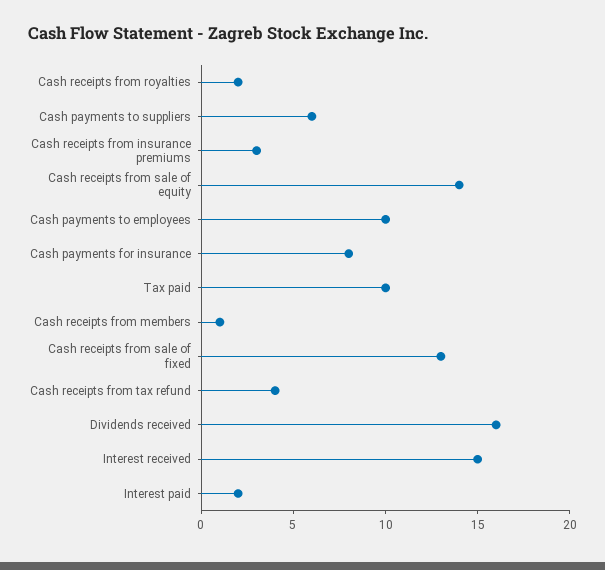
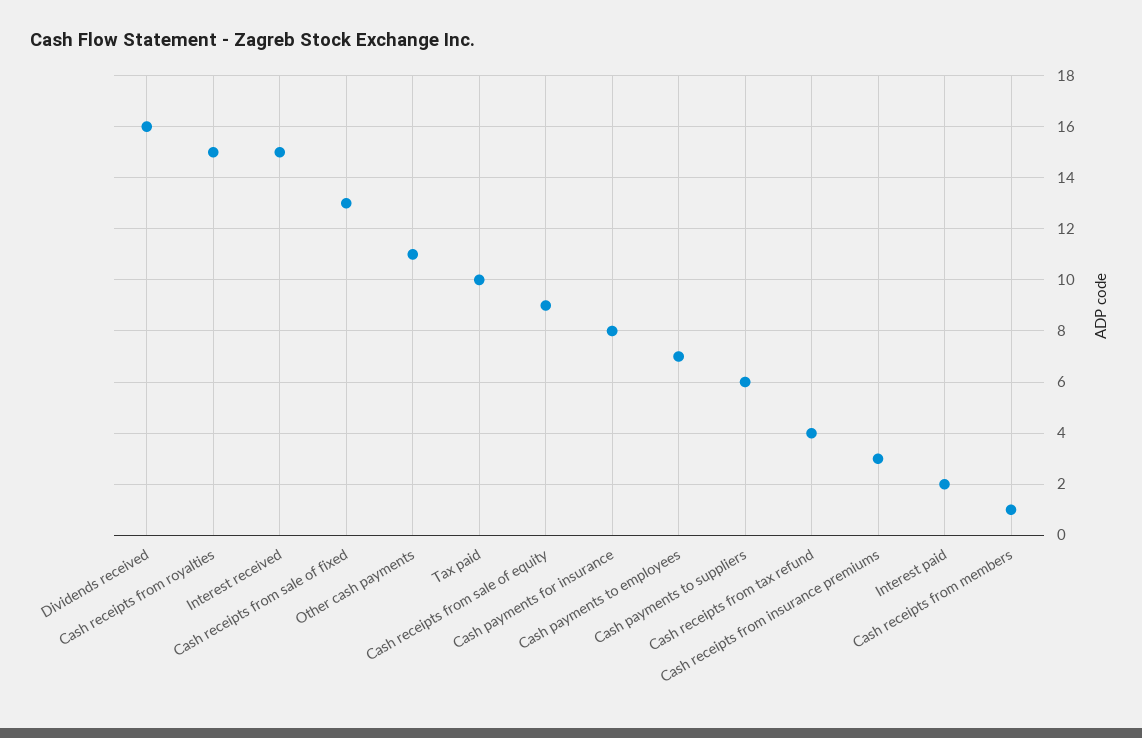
  {
-   "Cash receipts from royalties": 2,
+   "Cash receipts from royalties": 15,
    "Cash payments to suppliers": 6,
    "Cash receipts from insurance premiums": 3,
-   "Cash receipts from sale of equity": 14,
+   "Cash receipts from sale of equity": 9,
-   "Cash payments to employees": 10,
+   "Cash payments to employees": 7,
    "Cash payments for insurance": 8,
    "Tax paid": 10,
    "Cash receipts from members": 1,
    "Cash receipts from sale of fixed": 13,
    "Cash receipts from tax refund": 4,
    "Dividends received": 16,
    "Interest received": 15,
-   "Interest paid": 2
+   "Interest paid": 2,
+   "Other cash payments": 11
  }

